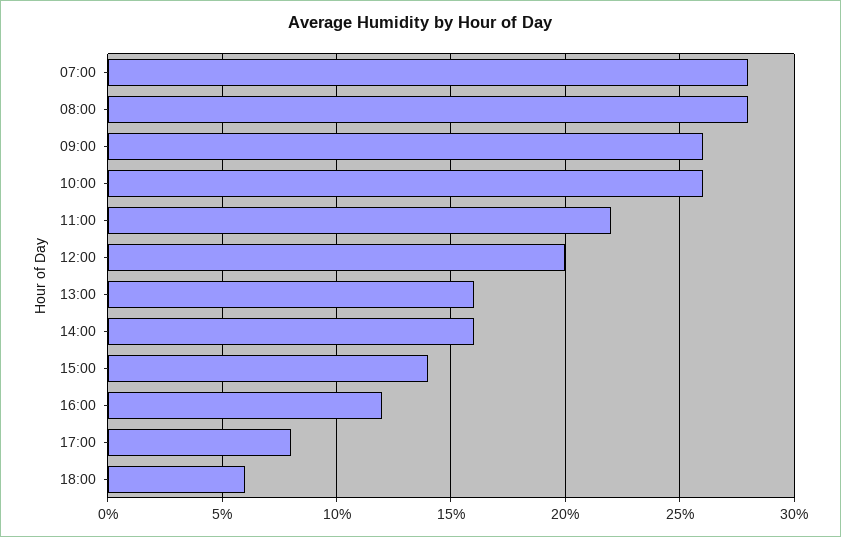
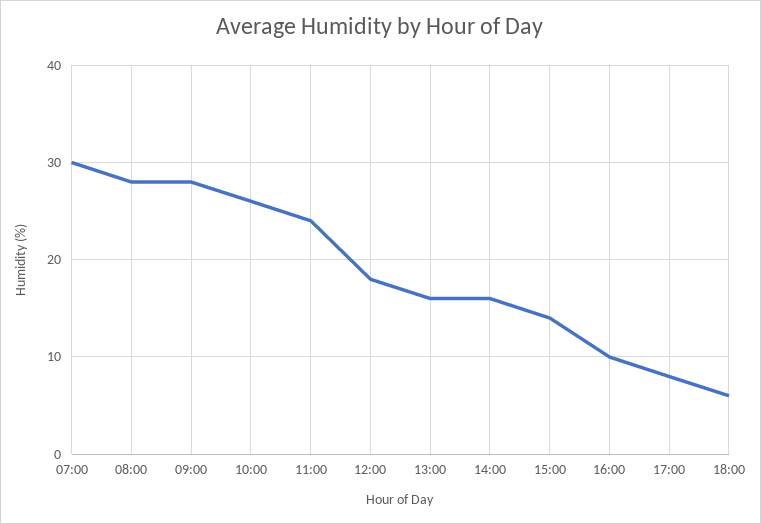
  {
-   "07:00": 28,
+   "07:00": 30,
    "08:00": 28,
-   "09:00": 26,
+   "09:00": 28,
    "10:00": 26,
-   "11:00": 22,
+   "11:00": 24,
-   "12:00": 20,
+   "12:00": 18,
    "13:00": 16,
    "14:00": 16,
    "15:00": 14,
-   "16:00": 12,
+   "16:00": 10,
    "17:00": 8,
    "18:00": 6
  }

